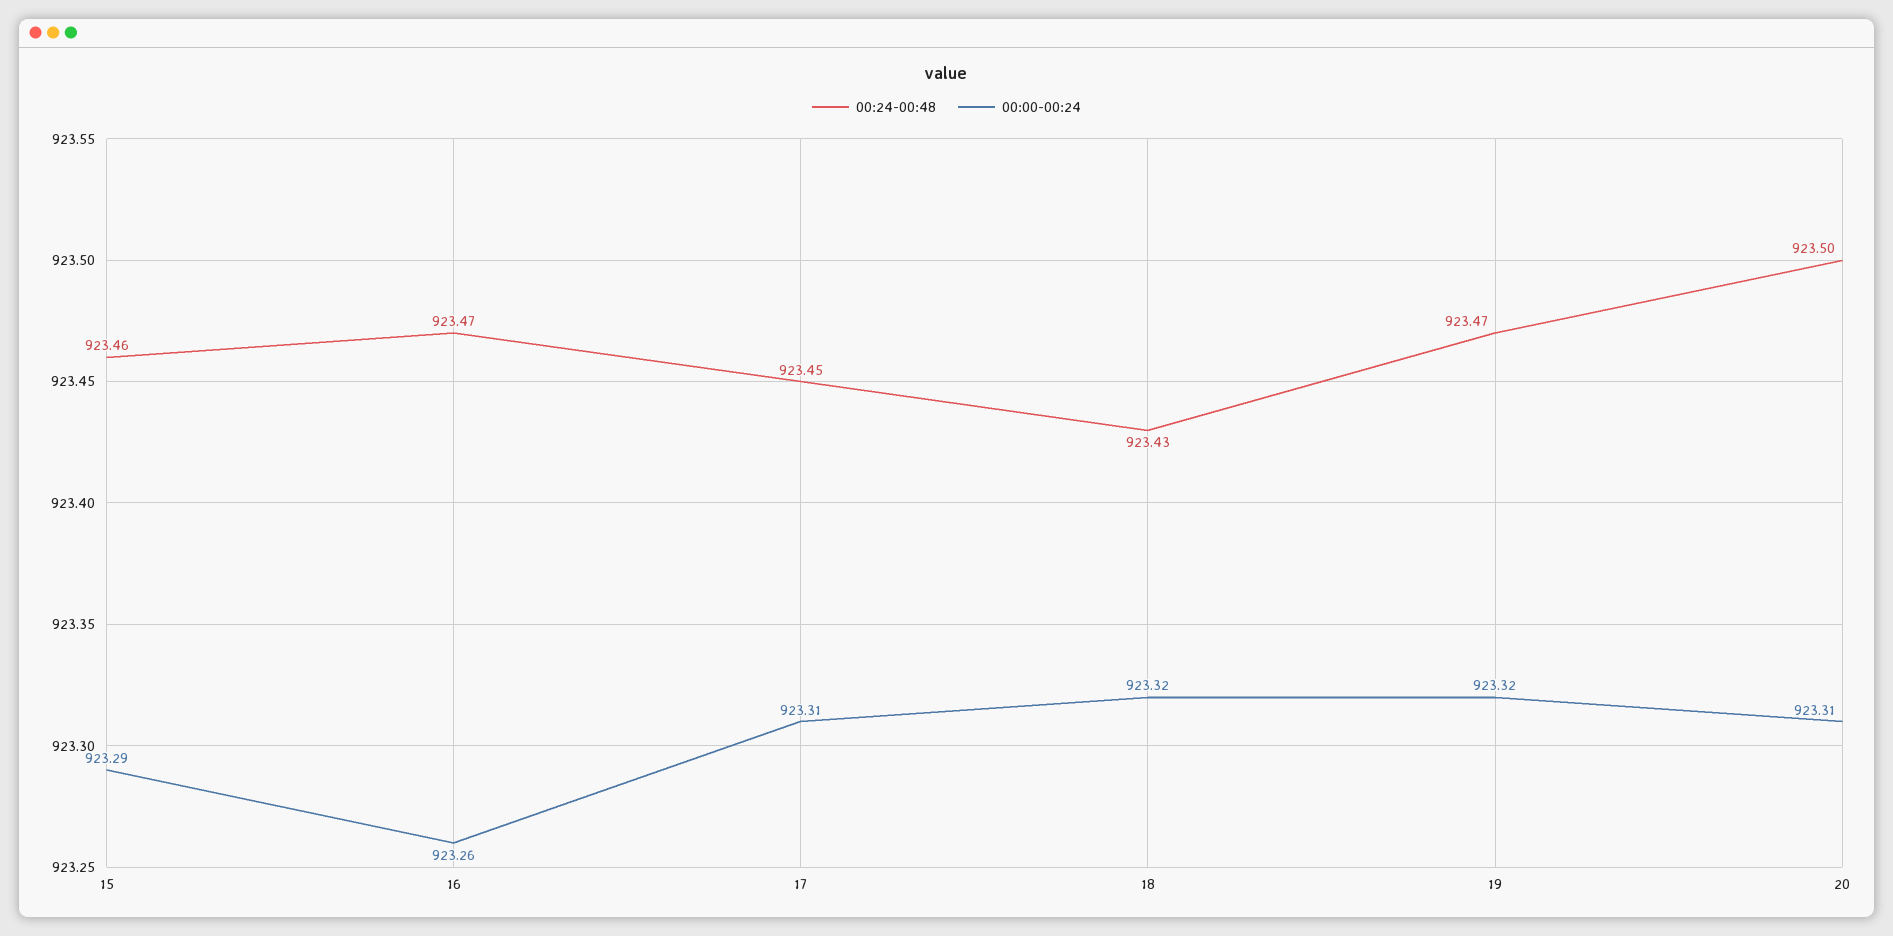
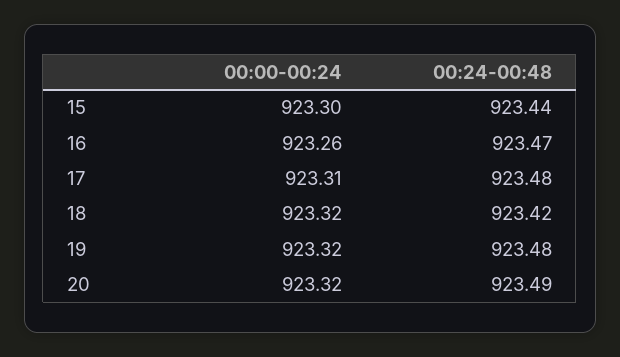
  {
    "00:24-00:48": {
-     "15": 923.46,
+     "15": 923.44,
      "16": 923.47,
-     "17": 923.45,
+     "17": 923.48,
-     "18": 923.43,
+     "18": 923.42,
-     "19": 923.47,
+     "19": 923.48,
-     "20": 923.5
+     "20": 923.49
    },
    "00:00-00:24": {
-     "15": 923.29,
+     "15": 923.3,
      "16": 923.26,
      "17": 923.31,
      "18": 923.32,
      "19": 923.32,
-     "20": 923.31
+     "20": 923.32
    }
  }

